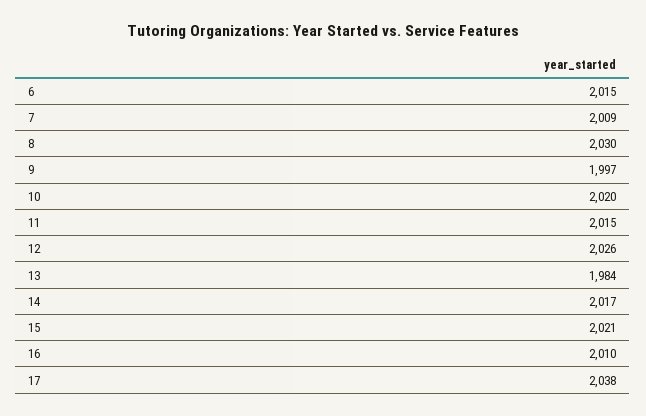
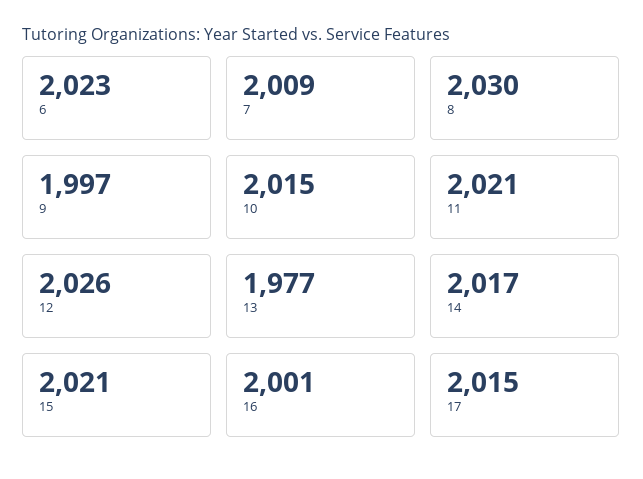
  {
-   "6": 2015,
+   "6": 2023,
    "7": 2009,
    "8": 2030,
    "9": 1997,
-   "10": 2020,
+   "10": 2015,
-   "11": 2015,
+   "11": 2021,
    "12": 2026,
-   "13": 1984,
+   "13": 1977,
    "14": 2017,
    "15": 2021,
-   "16": 2010,
+   "16": 2001,
-   "17": 2038
+   "17": 2015
  }

